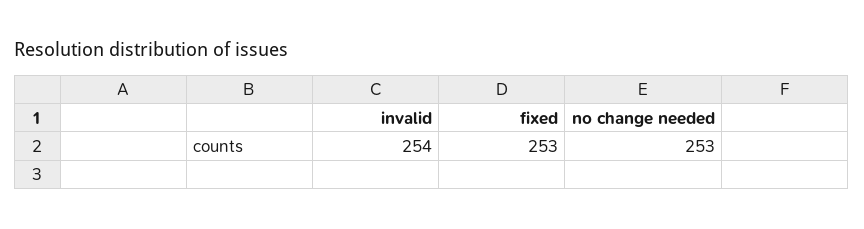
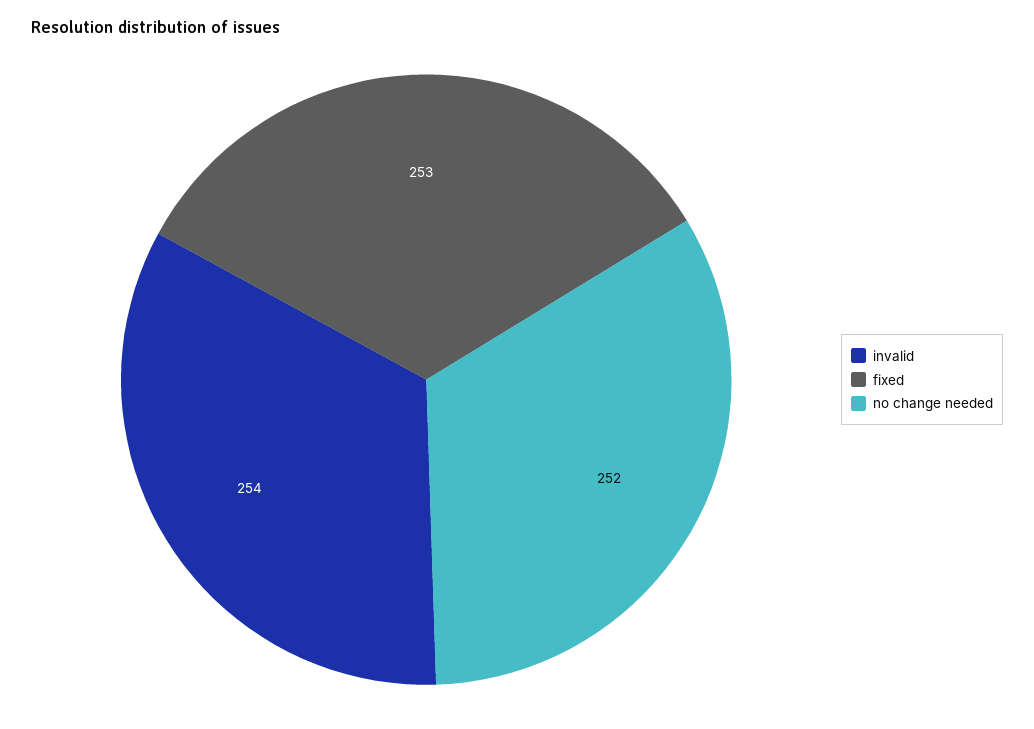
  {
    "invalid": 254,
    "fixed": 253,
-   "no change needed": 253
+   "no change needed": 252
  }

